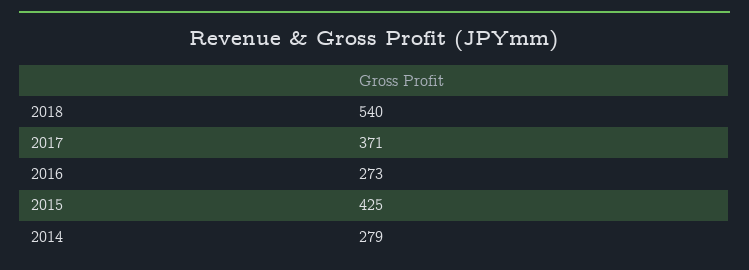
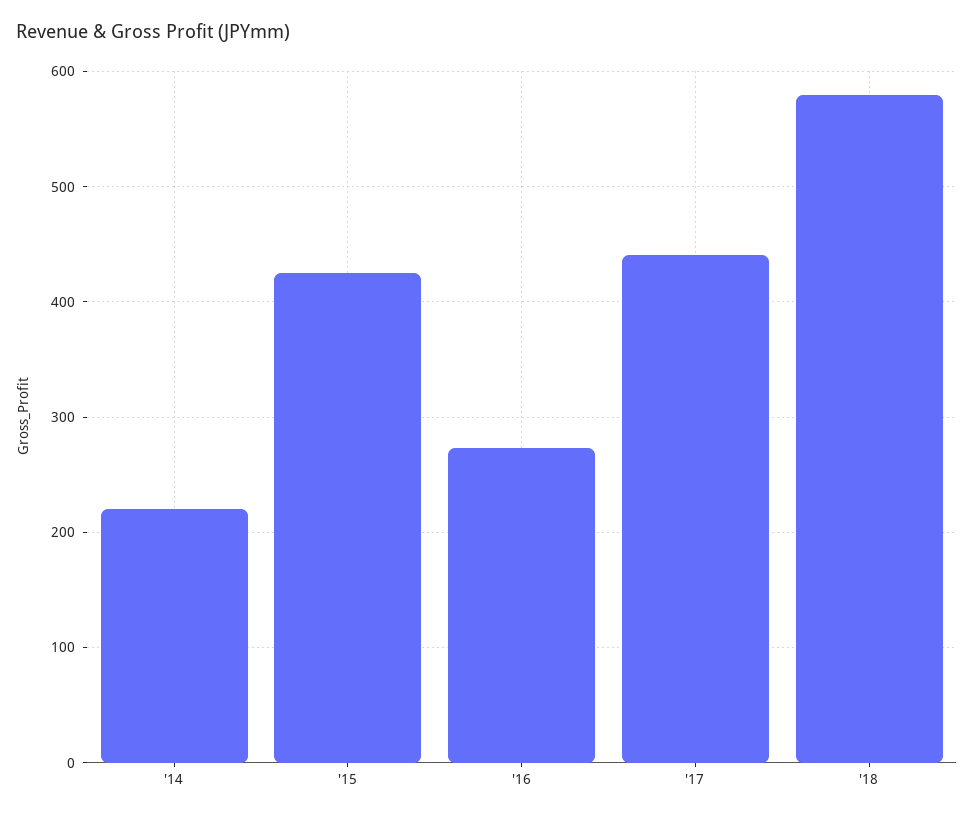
  {
-   "2018": 540,
+   "2018": 580,
-   "2017": 371,
+   "2017": 440,
    "2016": 273,
    "2015": 425,
-   "2014": 279
+   "2014": 220
  }

